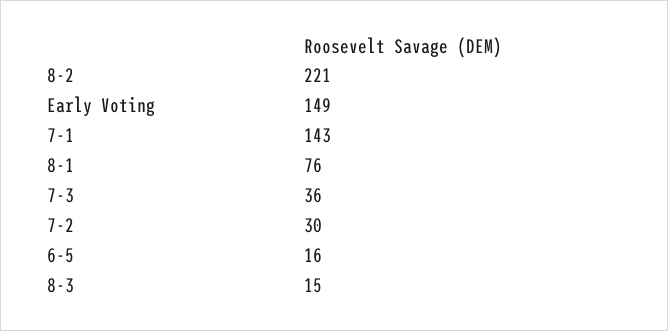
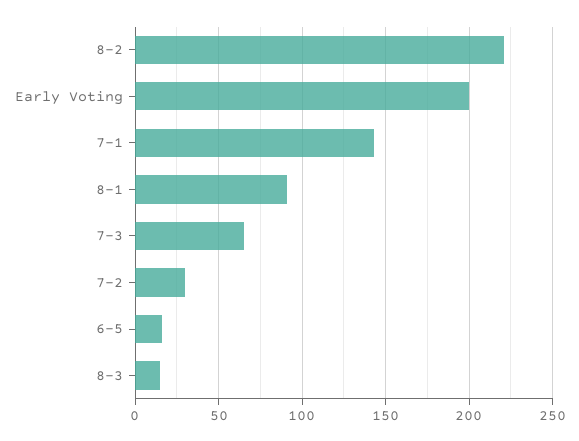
  {
    "8-2": 221,
-   "Early Voting": 149,
+   "Early Voting": 200,
    "7-1": 143,
-   "8-1": 76,
+   "8-1": 90,
-   "7-3": 36,
+   "7-3": 65,
    "7-2": 30,
    "6-5": 16,
    "8-3": 15
  }

